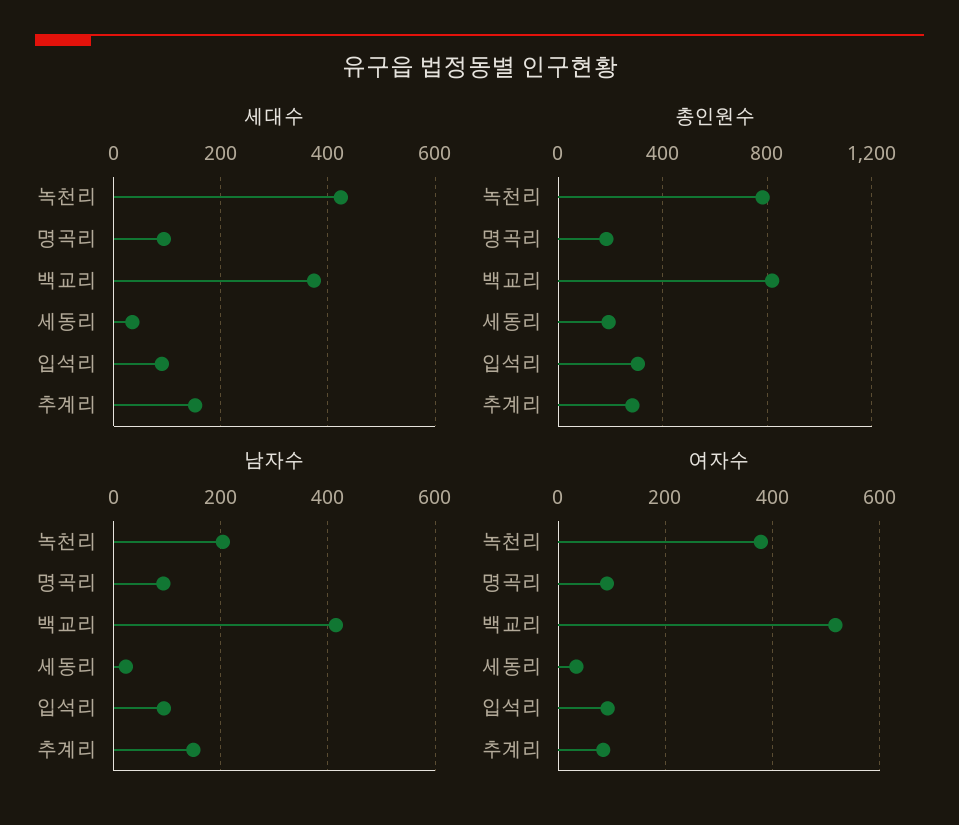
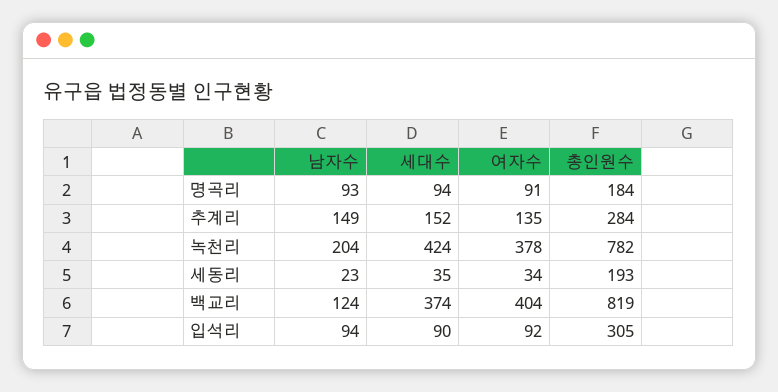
  {
    "세대수": {
      "녹천리": 424,
      "명곡리": 94,
      "백교리": 374,
      "세동리": 35,
      "입석리": 90,
      "추계리": 152
    },
    "총인원수": {
      "녹천리": 782,
      "명곡리": 184,
      "백교리": 819,
      "세동리": 193,
      "입석리": 305,
      "추계리": 284
    },
    "남자수": {
      "녹천리": 204,
      "명곡리": 93,
-     "백교리": 420,
+     "백교리": 124,
      "세동리": 23,
      "입석리": 94,
      "추계리": 149
    },
    "여자수": {
      "녹천리": 378,
      "명곡리": 91,
-     "백교리": 520,
+     "백교리": 404,
      "세동리": 34,
      "입석리": 92,
-     "추계리": 80
+     "추계리": 135
    }
  }

